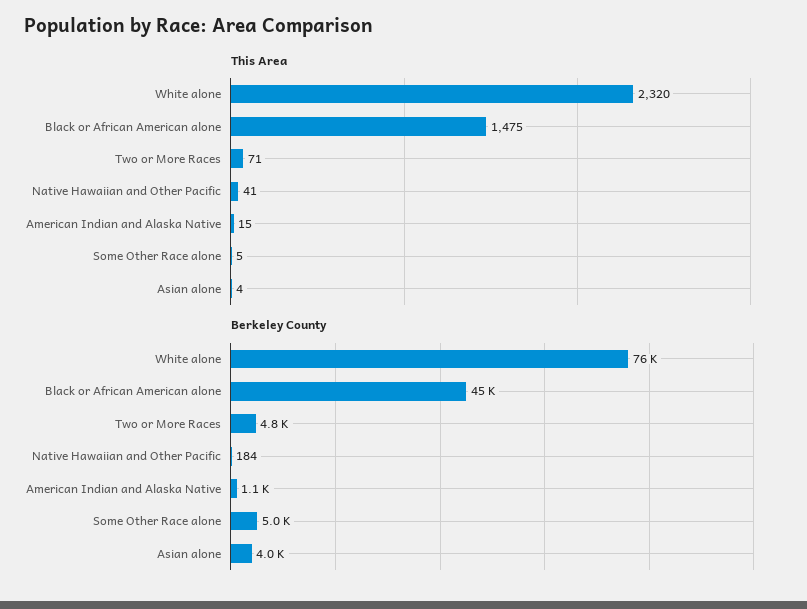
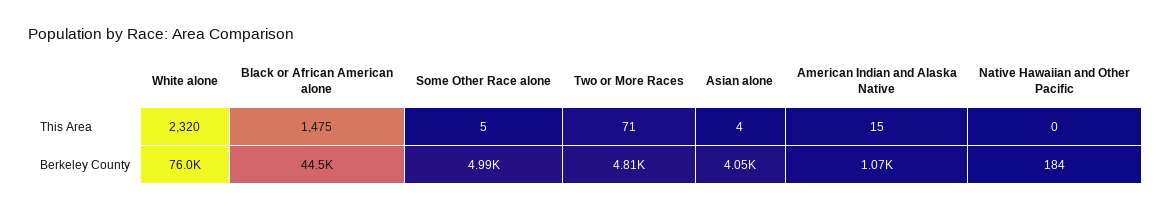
  {
    "This Area": {
      "White alone": 2320,
      "Black or African American alone": 1475,
      "Two or More Races": 71,
-     "Native Hawaiian and Other Pacific": 41,
+     "Native Hawaiian and Other Pacific": 0,
      "American Indian and Alaska Native": 15,
      "Some Other Race alone": 5,
      "Asian alone": 4
    },
    "Berkeley County": {
      "White alone": 76000,
      "Black or African American alone": 44500,
      "Two or More Races": 4810,
      "Native Hawaiian and Other Pacific": 184,
      "American Indian and Alaska Native": 1070,
      "Some Other Race alone": 4990,
      "Asian alone": 4050
    }
  }

